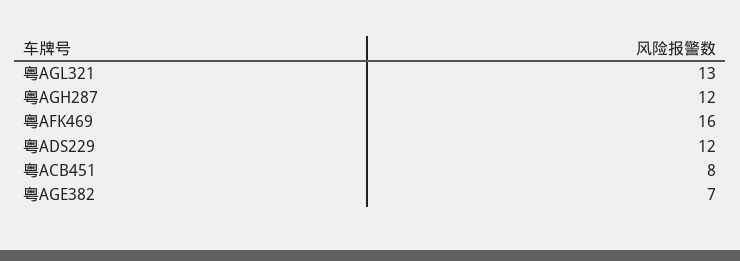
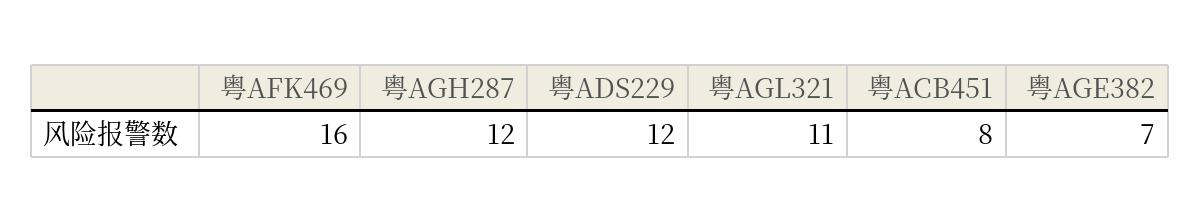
  {
-   "粤AGL321": 13,
+   "粤AGL321": 11,
    "粤AGH287": 12,
    "粤AFK469": 16,
    "粤ADS229": 12,
    "粤ACB451": 8,
    "粤AGE382": 7
  }

